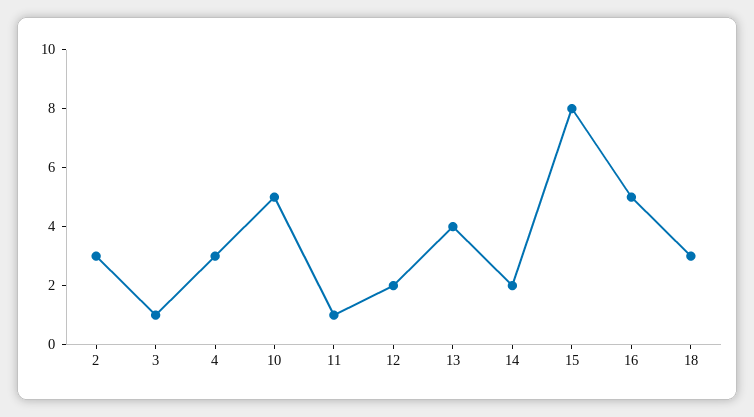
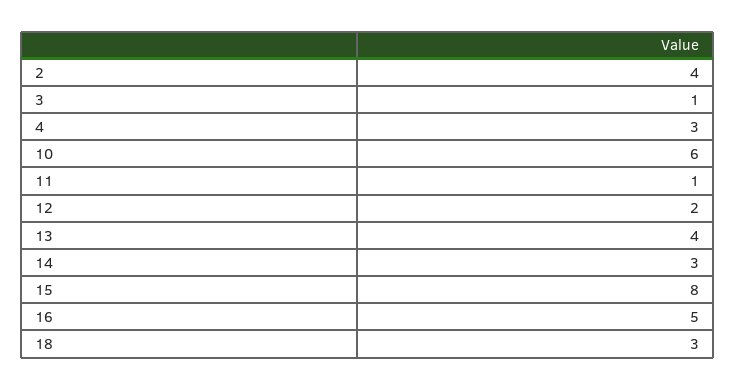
  {
-   "2": 3,
+   "2": 4,
    "3": 1,
    "4": 3,
-   "10": 5,
+   "10": 6,
    "11": 1,
    "12": 2,
    "13": 4,
-   "14": 2,
+   "14": 3,
    "15": 8,
    "16": 5,
    "18": 3
  }

